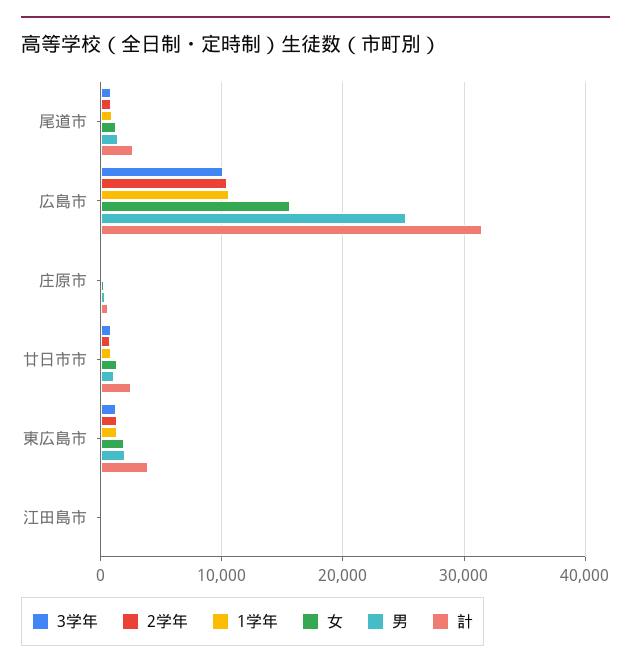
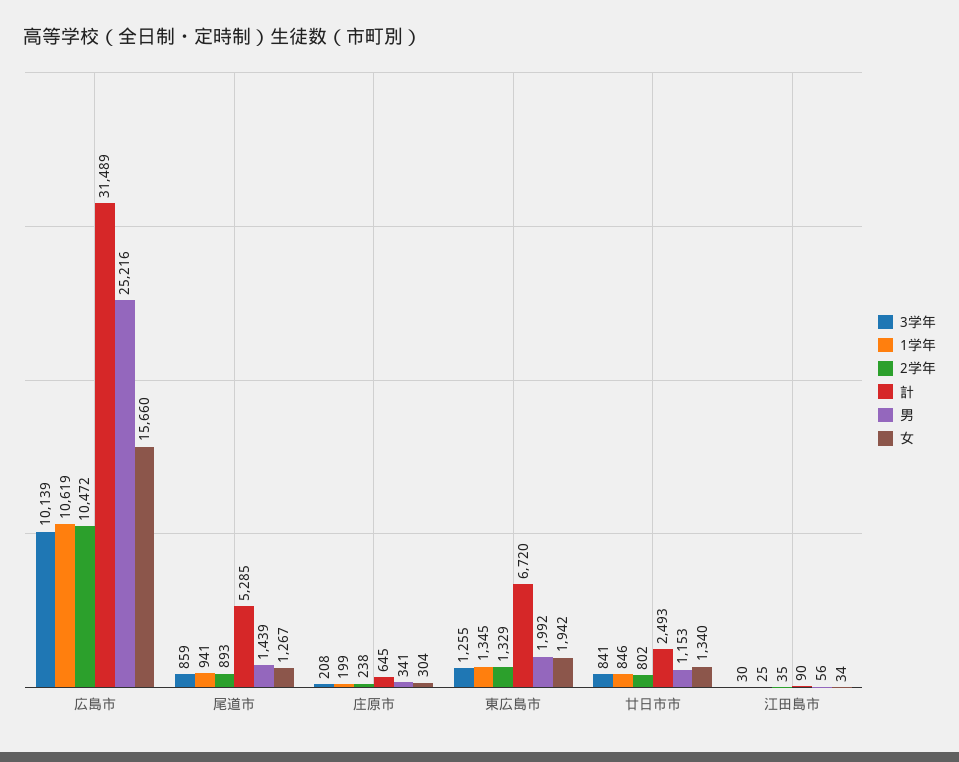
  {
    "3学年": {
      "尾道市": 859,
      "広島市": 10139,
      "庄原市": 208,
      "廿日市市": 841,
      "東広島市": 1255,
      "江田島市": 30
    },
    "2学年": {
      "尾道市": 893,
      "広島市": 10472,
      "庄原市": 238,
      "廿日市市": 802,
      "東広島市": 1329,
      "江田島市": 35
    },
    "1学年": {
      "尾道市": 941,
      "広島市": 10619,
      "庄原市": 199,
      "廿日市市": 846,
      "東広島市": 1345,
      "江田島市": 25
    },
    "女": {
      "尾道市": 1267,
      "広島市": 15660,
      "庄原市": 304,
      "廿日市市": 1340,
      "東広島市": 1942,
      "江田島市": 34
    },
    "男": {
      "尾道市": 1439,
      "広島市": 25216,
      "庄原市": 341,
      "廿日市市": 1153,
      "東広島市": 1992,
      "江田島市": 56
    },
    "計": {
-     "尾道市": 3000,
+     "尾道市": 5285,
      "広島市": 31489,
      "庄原市": 645,
      "廿日市市": 2493,
-     "東広島市": 4000,
+     "東広島市": 6720,
      "江田島市": 90
    }
  }

